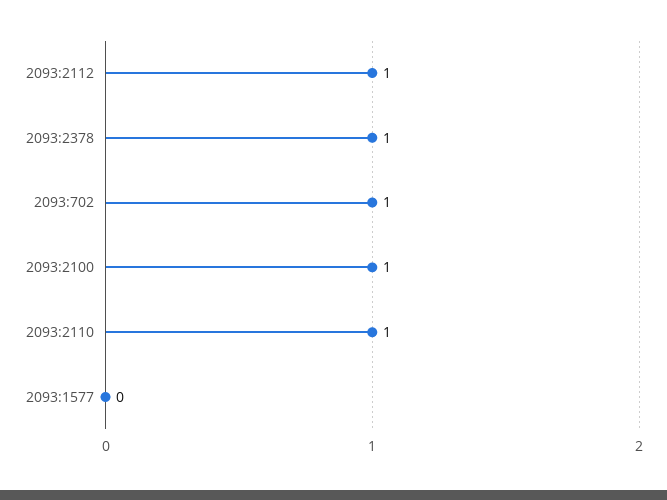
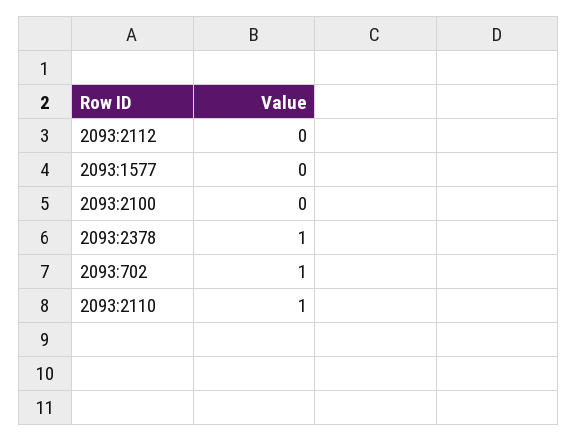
  {
-   "2093:2112": 1,
+   "2093:2112": 0,
    "2093:2378": 1,
    "2093:702": 1,
-   "2093:2100": 1,
+   "2093:2100": 0,
    "2093:2110": 1,
    "2093:1577": 0
  }

